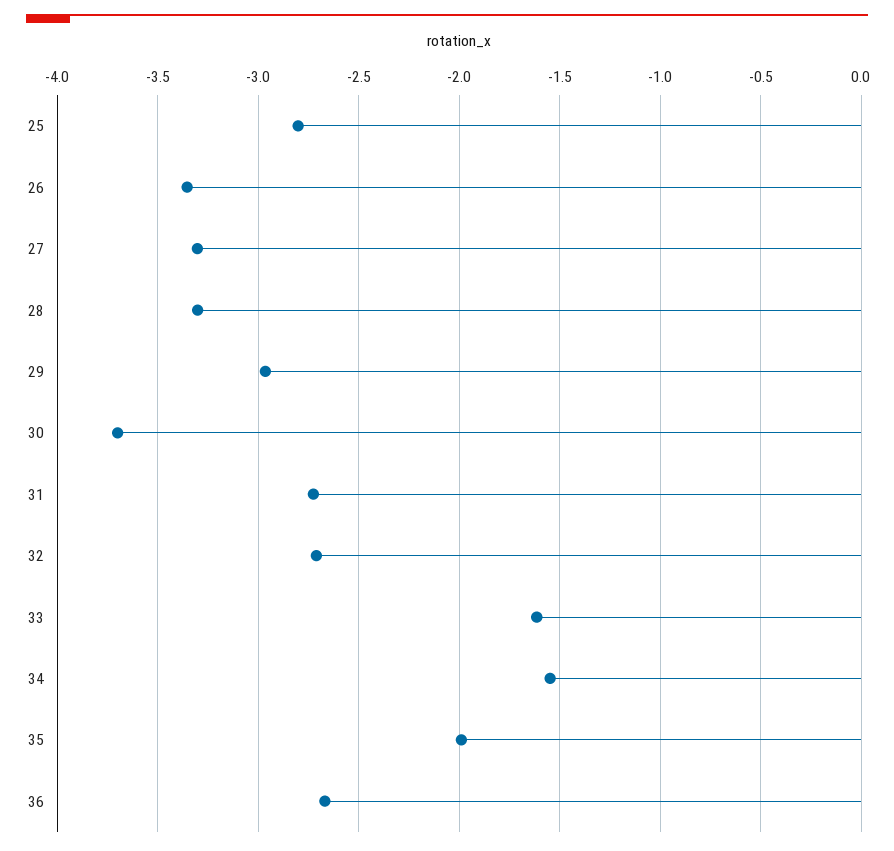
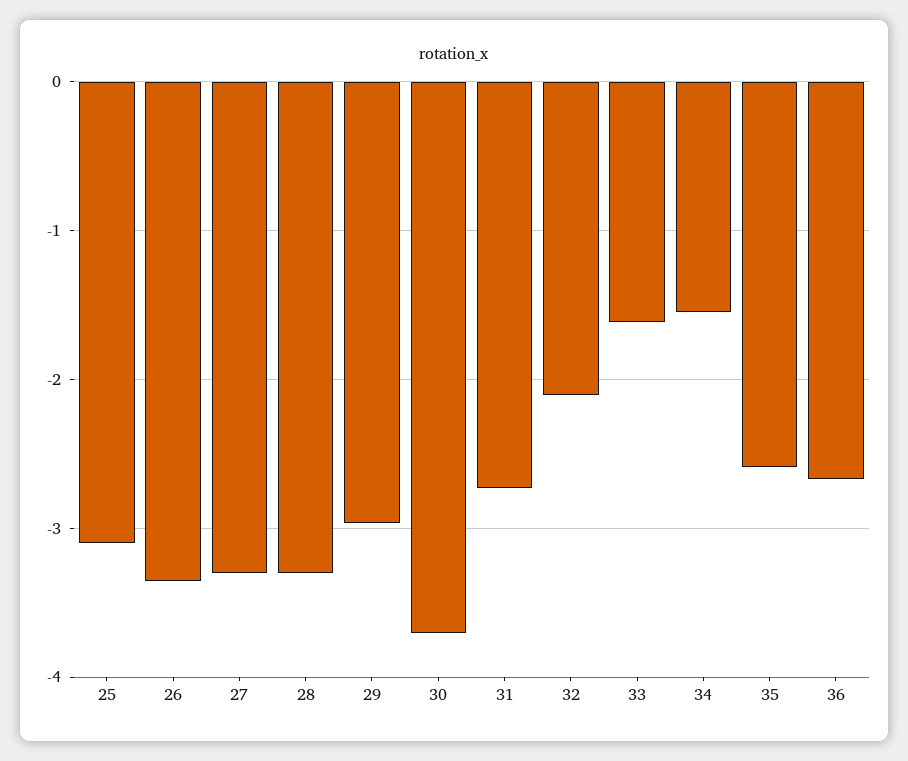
  {
-   "25": -2.8,
+   "25": -3.1,
    "26": -3.35,
    "27": -3.3,
    "28": -3.3,
    "29": -2.95,
    "30": -3.7,
    "31": -2.75,
-   "32": -2.7,
+   "32": -2.1,
    "33": -1.6,
    "34": -1.55,
-   "35": -2,
+   "35": -2.6,
    "36": -2.65
  }

